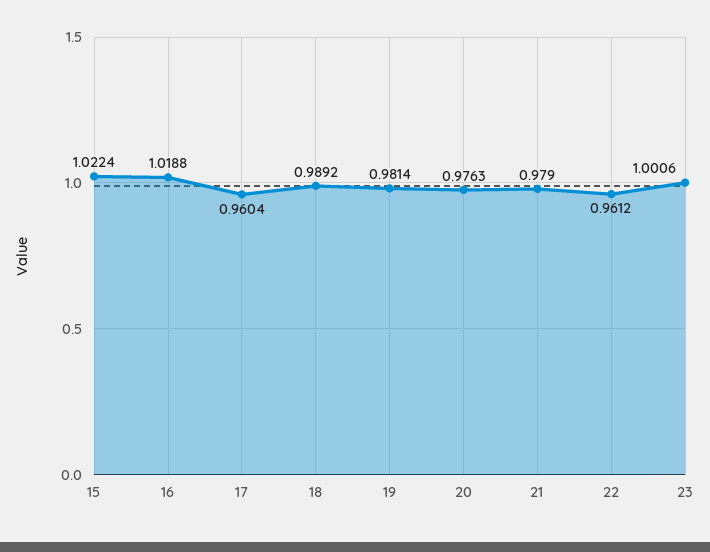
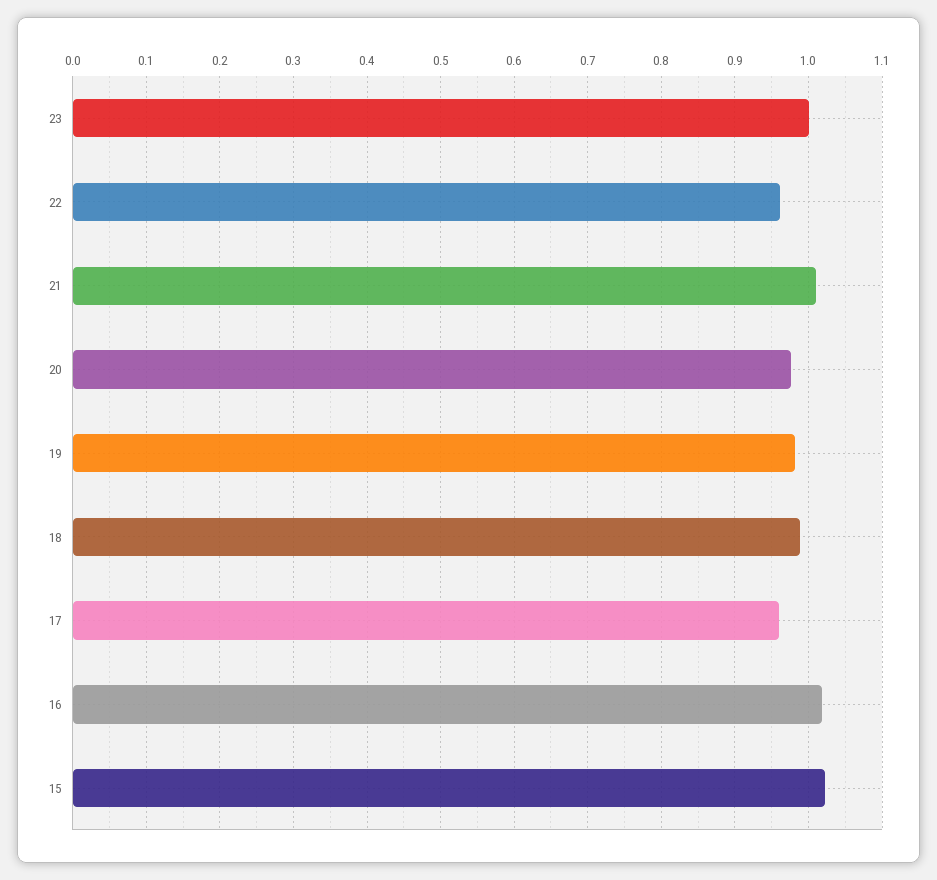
  {
    "15": 1.0224,
    "16": 1.0188,
    "17": 0.9604,
    "18": 0.9892,
    "19": 0.9814,
    "20": 0.9763,
-   "21": 0.979,
+   "21": 1.01,
    "22": 0.9612,
    "23": 1.0006
  }

